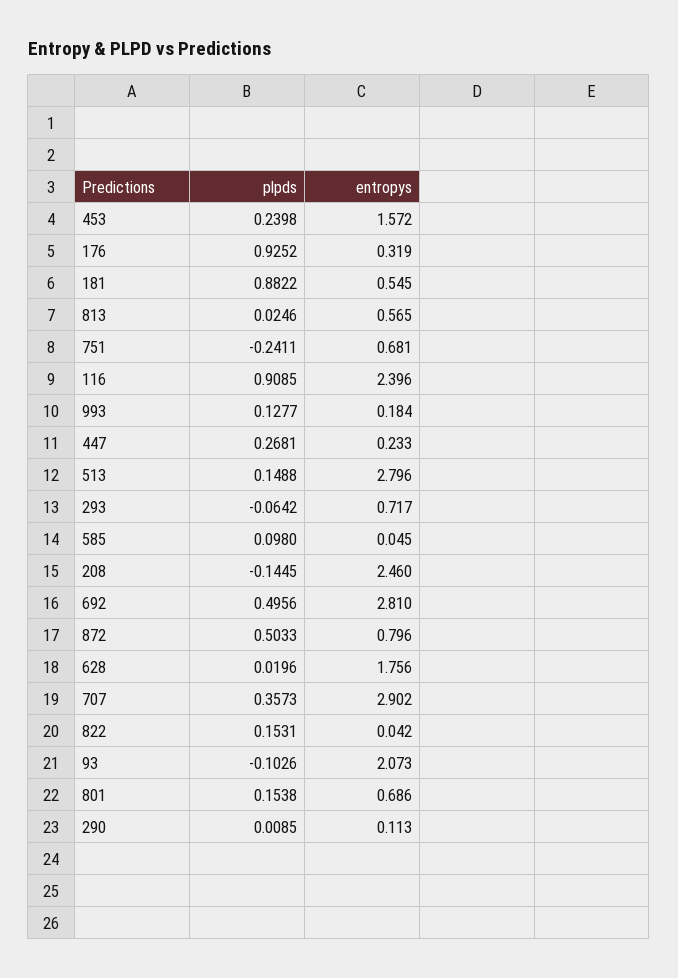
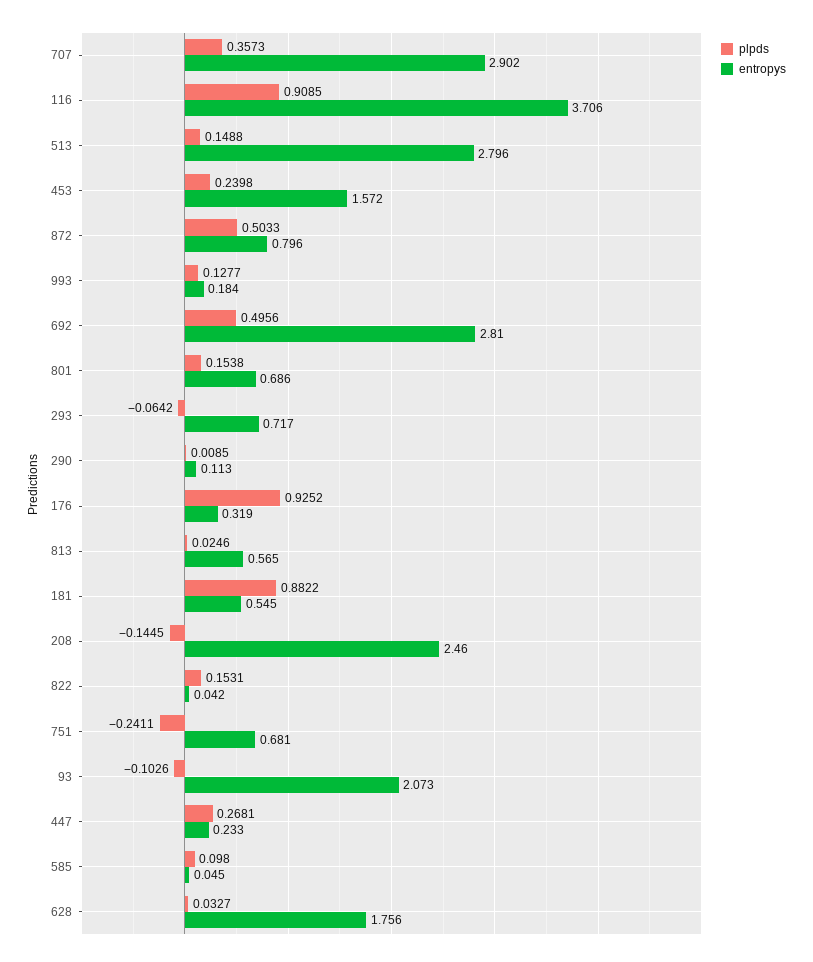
  {
    "plpds": {
      "453": 0.2398,
      "176": 0.9252,
      "181": 0.8822,
      "813": 0.0246,
      "751": -0.2411,
      "116": 0.9085,
      "993": 0.1277,
      "447": 0.2681,
      "513": 0.1488,
      "293": -0.0642,
      "585": 0.098,
      "208": -0.1445,
      "692": 0.4956,
      "872": 0.5033,
-     "628": 0.0196,
+     "628": 0.0327,
      "707": 0.3573,
      "822": 0.1531,
      "93": -0.1026,
      "801": 0.1538,
      "290": 0.0085
    },
    "entropys": {
      "453": 1.572,
      "176": 0.319,
      "181": 0.545,
      "813": 0.565,
      "751": 0.681,
-     "116": 2.396,
+     "116": 3.706,
      "993": 0.184,
      "447": 0.233,
      "513": 2.796,
      "293": 0.717,
      "585": 0.045,
      "208": 2.46,
      "692": 2.81,
      "872": 0.796,
      "628": 1.756,
      "707": 2.902,
      "822": 0.042,
      "93": 2.073,
      "801": 0.686,
      "290": 0.113
    }
  }

